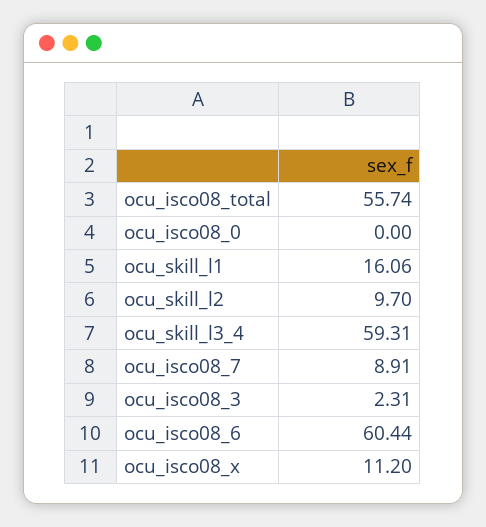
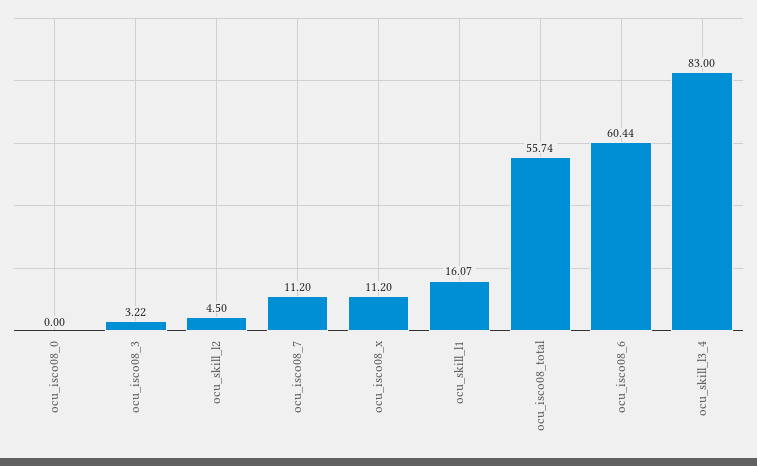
  {
    "ocu_isco08_total": 55.74,
    "ocu_isco08_0": 0,
-   "ocu_skill_l1": 16.06,
+   "ocu_skill_l1": 16.07,
-   "ocu_skill_l2": 9.7,
+   "ocu_skill_l2": 4.5,
-   "ocu_skill_l3_4": 59.31,
+   "ocu_skill_l3_4": 83,
-   "ocu_isco08_7": 8.91,
+   "ocu_isco08_7": 11.2,
-   "ocu_isco08_3": 2.31,
+   "ocu_isco08_3": 3.22,
    "ocu_isco08_6": 60.44,
    "ocu_isco08_x": 11.2
  }

